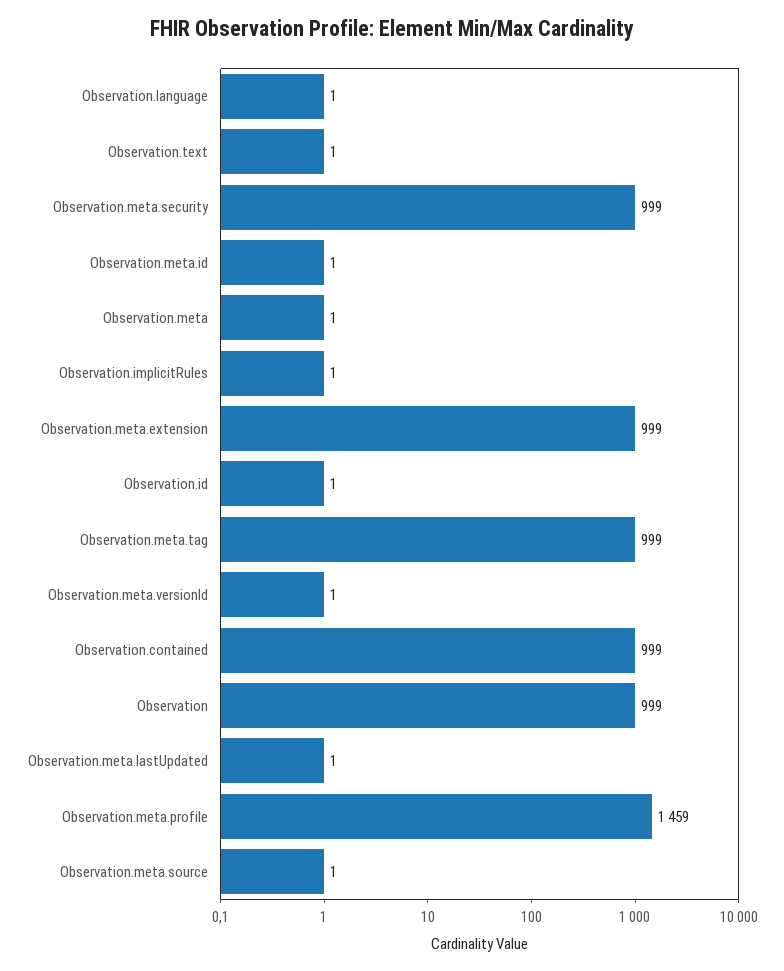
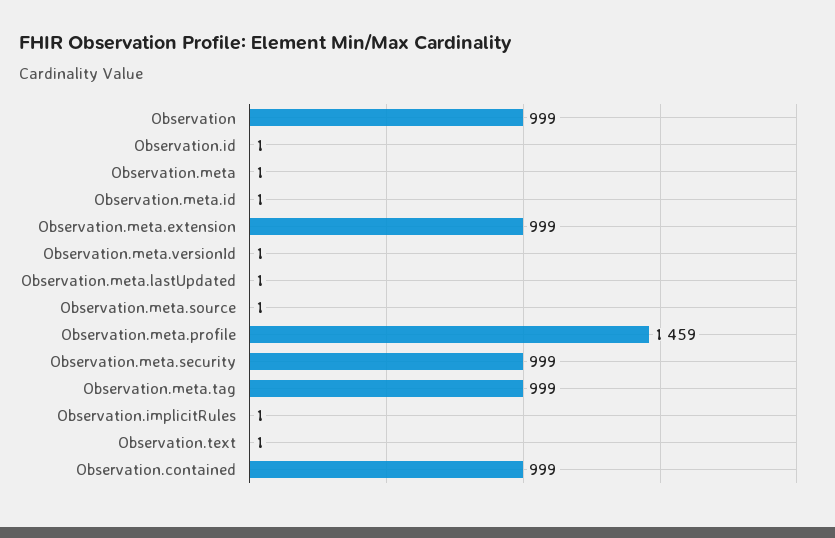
  {
-   "Observation.language": 1,
    "Observation.text": 1,
    "Observation.meta.security": 999,
    "Observation.meta.id": 1,
    "Observation.meta": 1,
    "Observation.implicitRules": 1,
    "Observation.meta.extension": 999,
    "Observation.id": 1,
    "Observation.meta.tag": 999,
    "Observation.meta.versionId": 1,
    "Observation.contained": 999,
    "Observation": 999,
    "Observation.meta.lastUpdated": 1,
    "Observation.meta.profile": 1459,
    "Observation.meta.source": 1
  }

